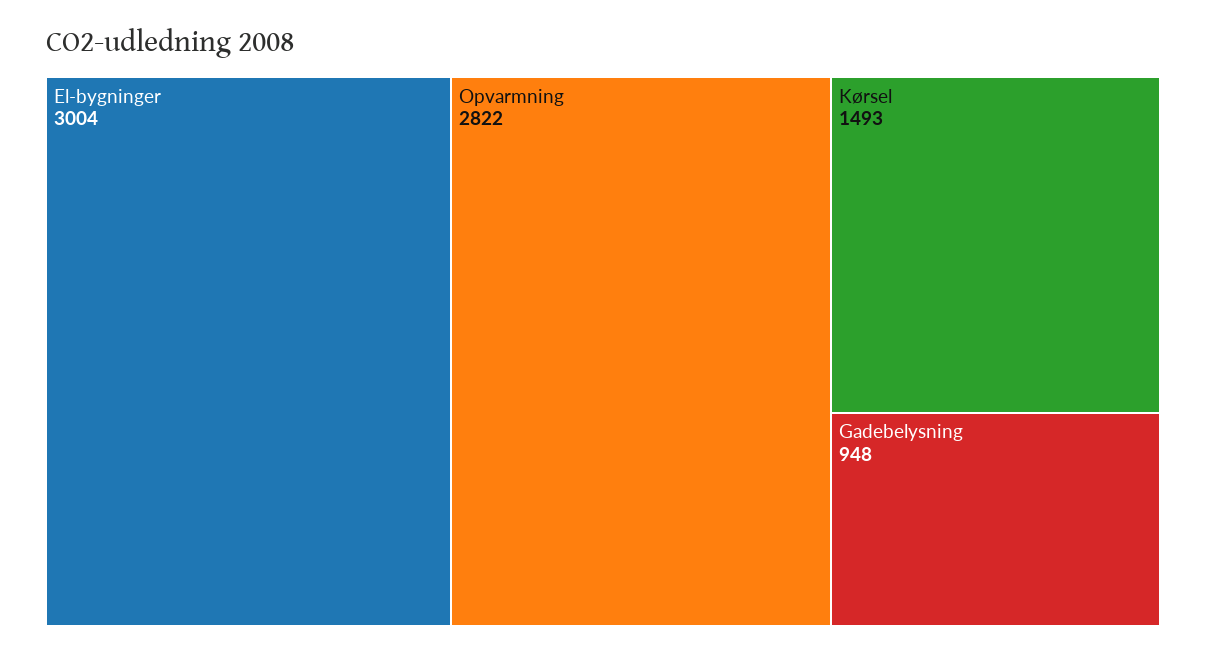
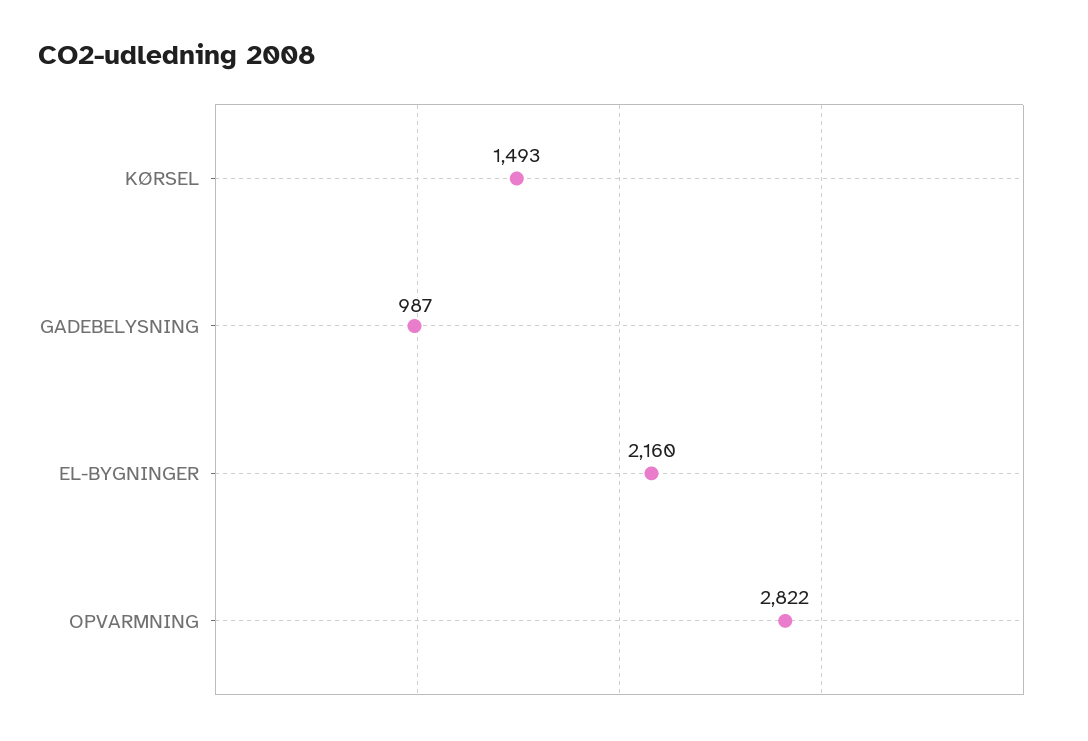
  {
-   "El-bygninger": 3004,
+   "El-bygninger": 2160,
    "Opvarmning": 2822,
    "Kørsel": 1493,
-   "Gadebelysning": 948
+   "Gadebelysning": 987
  }

